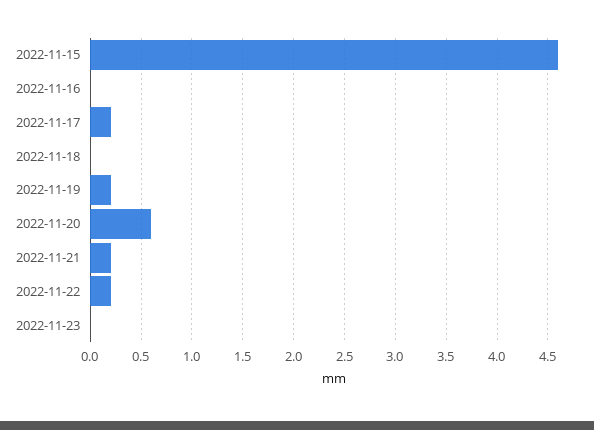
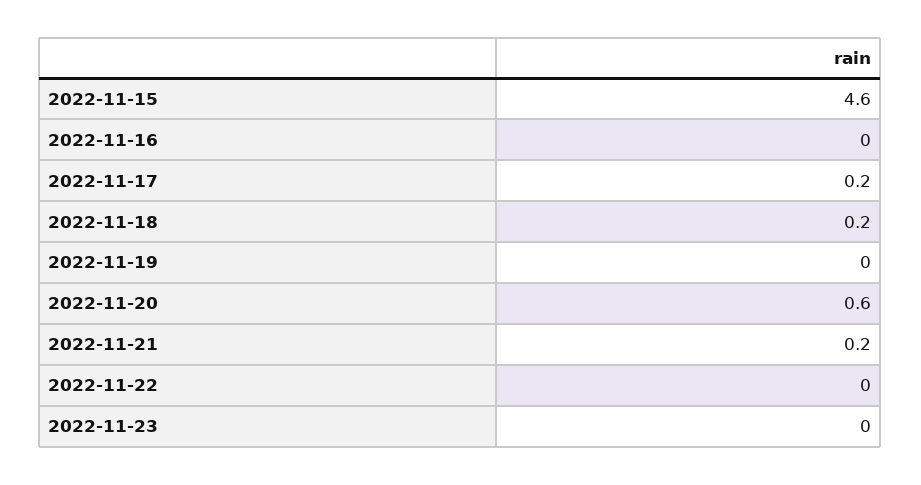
  {
    "2022-11-15": 4.6,
    "2022-11-16": 0,
    "2022-11-17": 0.2,
-   "2022-11-18": 0,
+   "2022-11-18": 0.2,
-   "2022-11-19": 0.2,
+   "2022-11-19": 0,
    "2022-11-20": 0.6,
    "2022-11-21": 0.2,
-   "2022-11-22": 0.2,
+   "2022-11-22": 0,
    "2022-11-23": 0
  }

